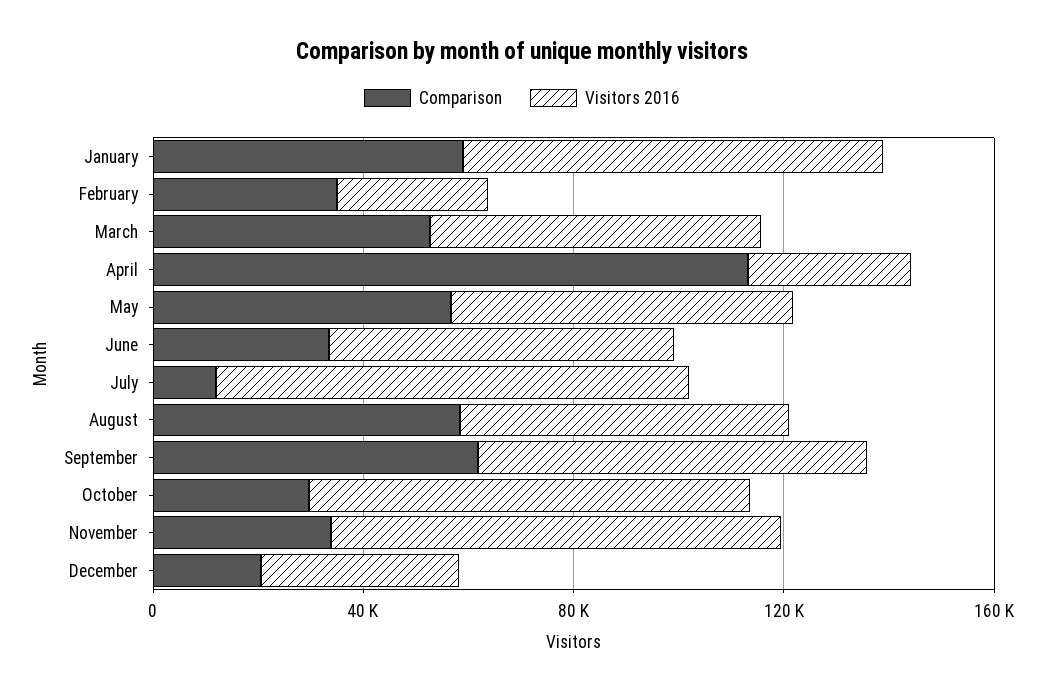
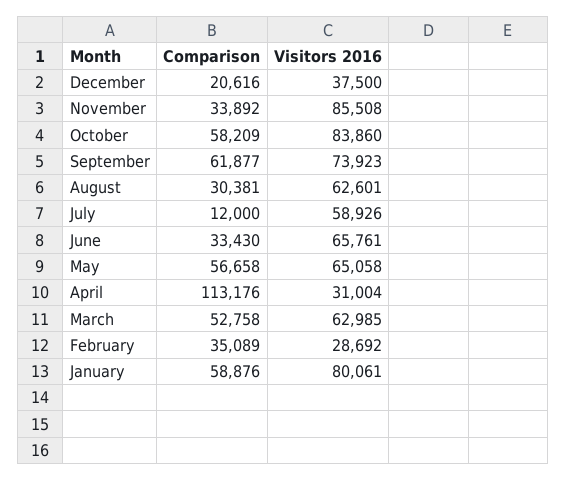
  {
    "Comparison": {
      "January": 58876,
      "February": 35089,
      "March": 52758,
      "April": 113176,
      "May": 56658,
      "June": 33430,
      "July": 12000,
-     "August": 60000,
+     "August": 30381,
      "September": 61877,
-     "October": 30000,
+     "October": 58209,
      "November": 33892,
      "December": 20616
    },
    "Visitors 2016": {
      "January": 80061,
      "February": 28692,
      "March": 62985,
      "April": 31004,
      "May": 65058,
      "June": 65761,
-     "July": 90000,
+     "July": 58926,
      "August": 62601,
      "September": 73923,
      "October": 83860,
      "November": 85508,
      "December": 37500
    }
  }

